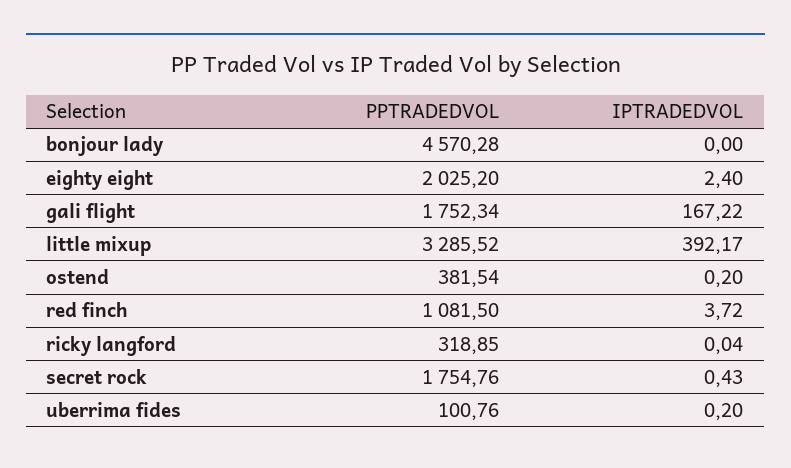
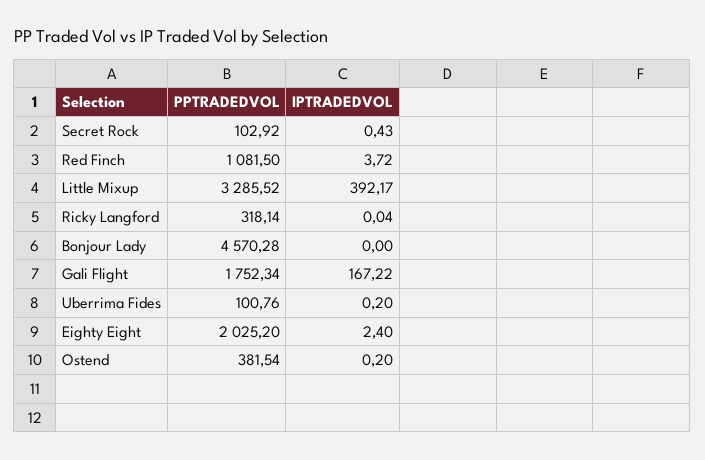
  {
    "PPTRADEDVOL": {
      "bonjour lady": 4570.28,
      "eighty eight": 2025.2,
      "gali flight": 1752.34,
      "little mixup": 3285.52,
      "ostend": 381.54,
      "red finch": 1081.5,
-     "ricky langford": 318.85,
+     "ricky langford": 318.14,
-     "secret rock": 1754.76,
+     "secret rock": 102.92,
      "uberrima fides": 100.76
    },
    "IPTRADEDVOL": {
      "bonjour lady": 0,
      "eighty eight": 2.4,
      "gali flight": 167.22,
      "little mixup": 392.17,
      "ostend": 0.2,
      "red finch": 3.72,
      "ricky langford": 0.04,
      "secret rock": 0.43,
      "uberrima fides": 0.2
    }
  }

